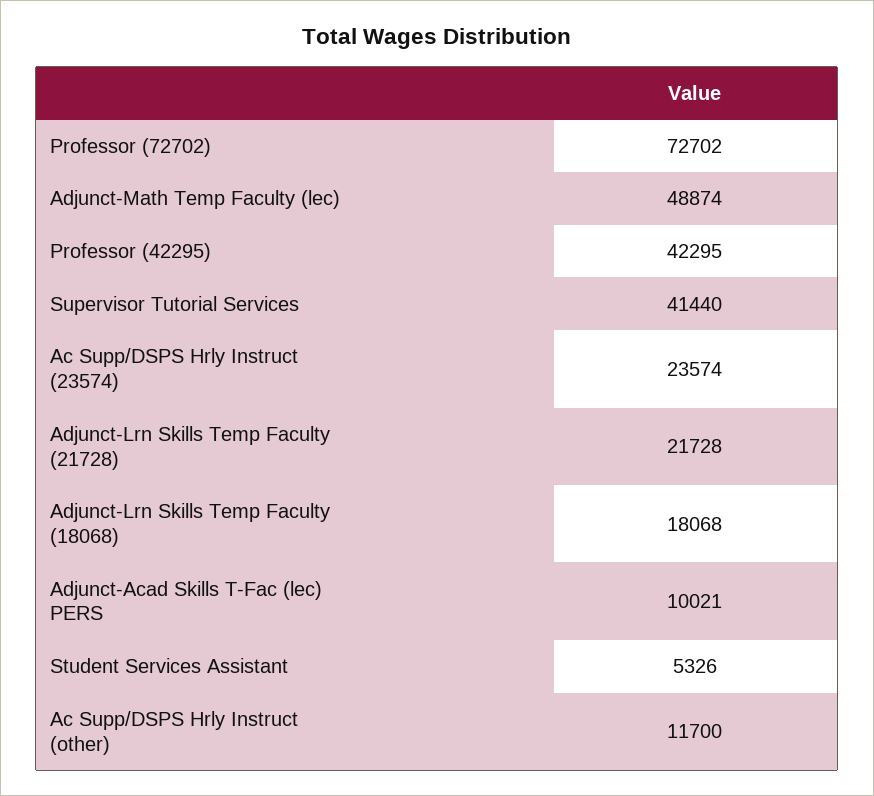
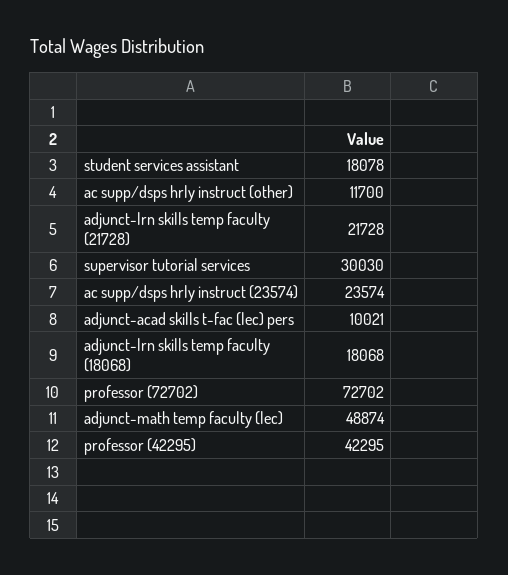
  {
    "Professor (72702)": 72702,
    "Adjunct-Math Temp Faculty (lec)": 48874,
    "Professor (42295)": 42295,
-   "Supervisor Tutorial Services": 41440,
+   "Supervisor Tutorial Services": 30030,
    "Ac Supp/DSPS Hrly Instruct (23574)": 23574,
    "Adjunct-Lrn Skills Temp Faculty (21728)": 21728,
    "Adjunct-Lrn Skills Temp Faculty (18068)": 18068,
    "Adjunct-Acad Skills T-Fac (lec) PERS": 10021,
-   "Student Services Assistant": 5326,
+   "Student Services Assistant": 18078,
    "Ac Supp/DSPS Hrly Instruct (other)": 11700
  }

